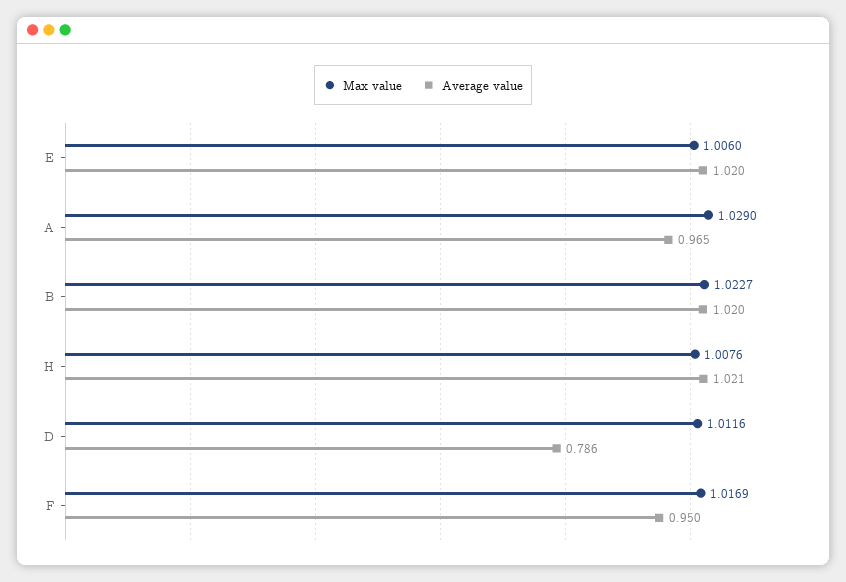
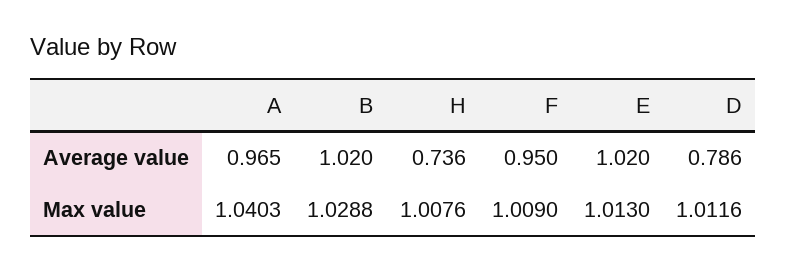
  {
    "Max value": {
-     "E": 1.006,
+     "E": 1.013,
-     "A": 1.029,
+     "A": 1.0403,
-     "B": 1.0227,
+     "B": 1.0288,
      "H": 1.0076,
      "D": 1.0116,
-     "F": 1.0169
+     "F": 1.009
    },
    "Average value": {
      "E": 1.02,
      "A": 0.965,
      "B": 1.02,
-     "H": 1.021,
+     "H": 0.736,
      "D": 0.786,
      "F": 0.95
    }
  }

